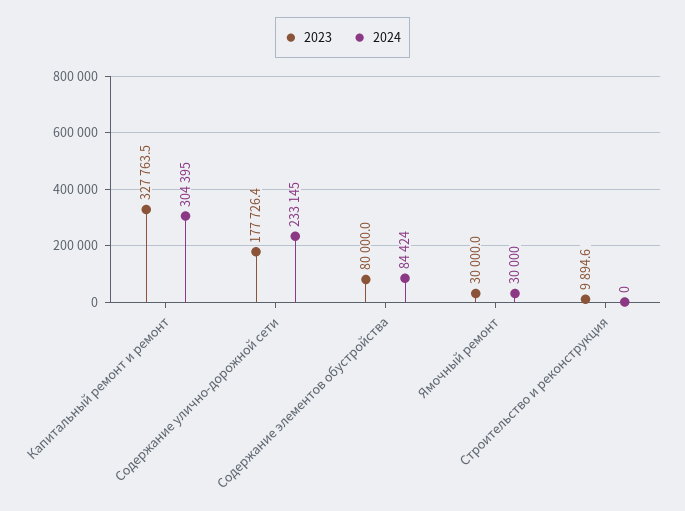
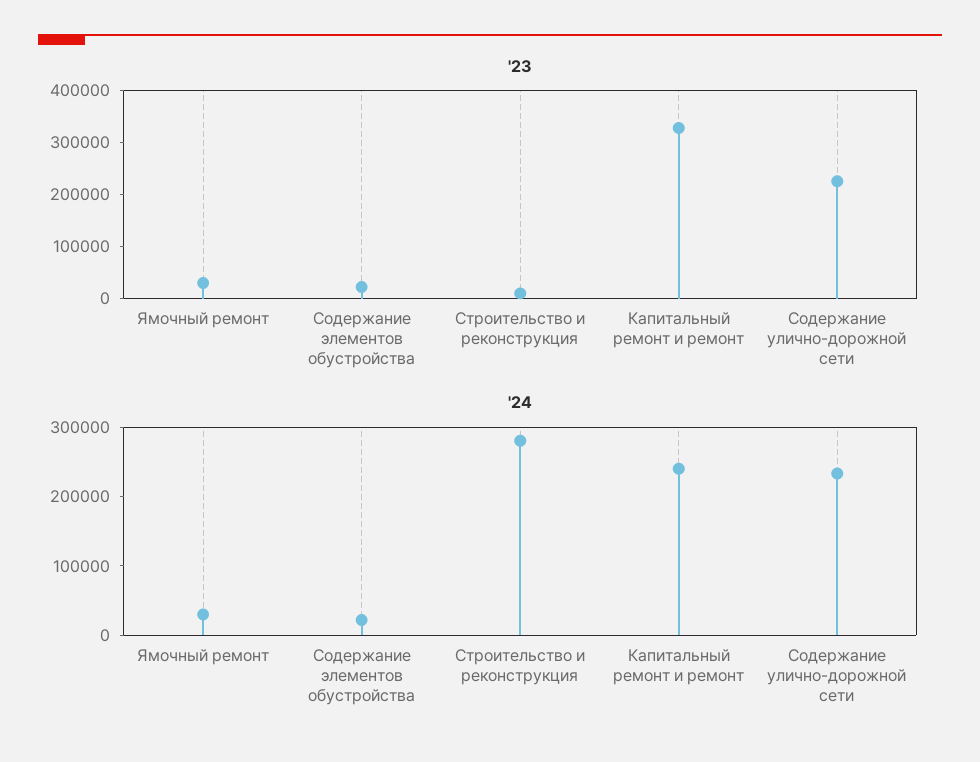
  {
    "2023": {
      "Капитальный ремонт и ремонт": 327763.5,
-     "Содержание улично-дорожной сети": 177726.4,
+     "Содержание улично-дорожной сети": 220000,
-     "Содержание элементов обустройства": 80000,
+     "Содержание элементов обустройства": 20000,
      "Ямочный ремонт": 30000,
      "Строительство и реконструкция": 9894.6
    },
    "2024": {
-     "Капитальный ремонт и ремонт": 304395,
+     "Капитальный ремонт и ремонт": 240000,
      "Содержание улично-дорожной сети": 233145,
-     "Содержание элементов обустройства": 84424,
+     "Содержание элементов обустройства": 20000,
      "Ямочный ремонт": 30000,
-     "Строительство и реконструкция": 0
+     "Строительство и реконструкция": 280000
    }
  }

